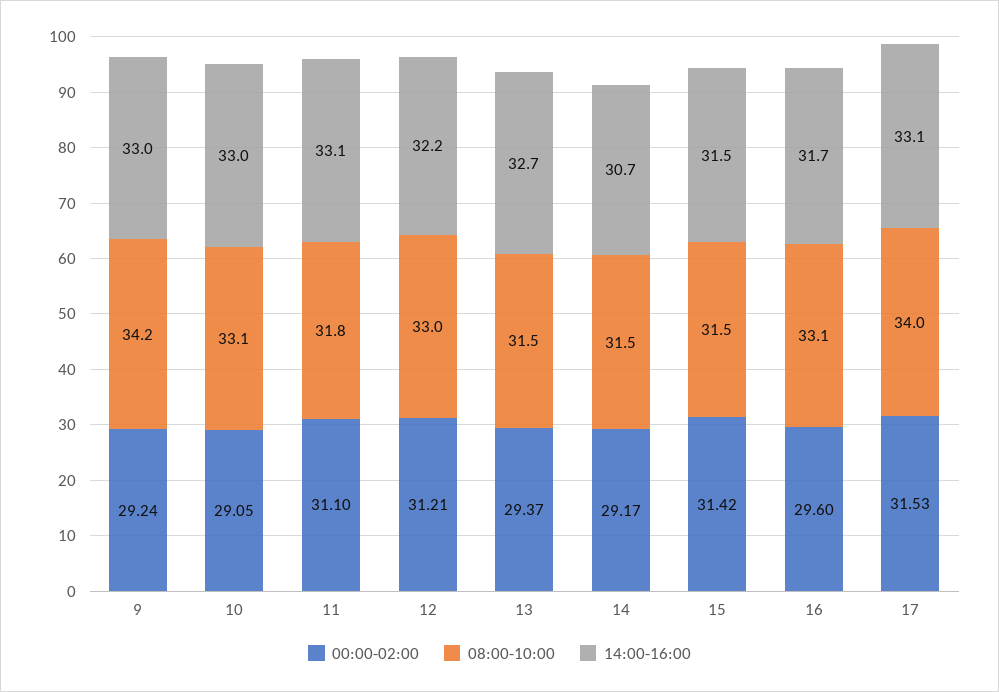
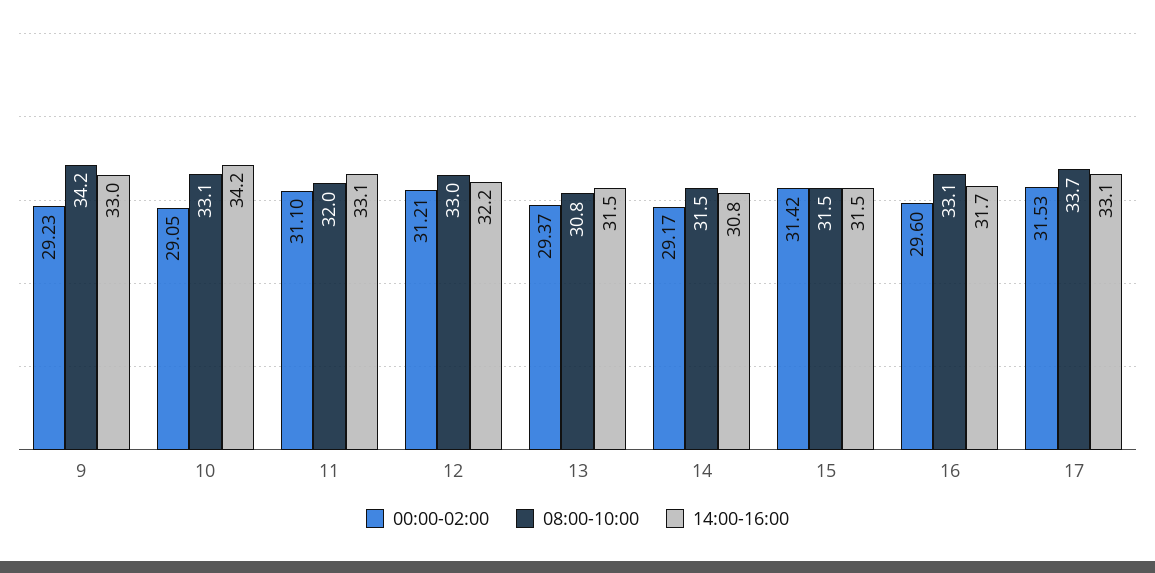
  {
    "00:00-02:00": {
-     "9": 29.24,
+     "9": 29.23,
      "10": 29.05,
      "11": 31.1,
      "12": 31.21,
      "13": 29.37,
      "14": 29.17,
      "15": 31.42,
      "16": 29.6,
      "17": 31.53
    },
    "08:00-10:00": {
      "9": 34.2,
      "10": 33.1,
-     "11": 31.8,
+     "11": 32,
      "12": 33,
-     "13": 31.5,
+     "13": 30.8,
      "14": 31.5,
      "15": 31.5,
      "16": 33.1,
-     "17": 34
+     "17": 33.7
    },
    "14:00-16:00": {
      "9": 33,
-     "10": 33,
+     "10": 34.2,
      "11": 33.1,
      "12": 32.2,
-     "13": 32.7,
+     "13": 31.5,
-     "14": 30.7,
+     "14": 30.8,
      "15": 31.5,
      "16": 31.7,
      "17": 33.1
    }
  }

